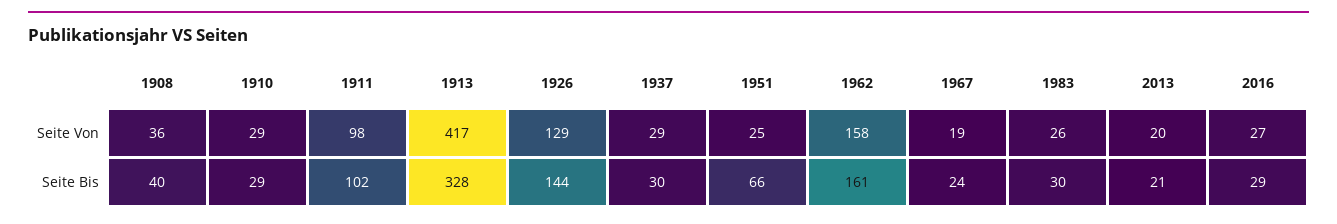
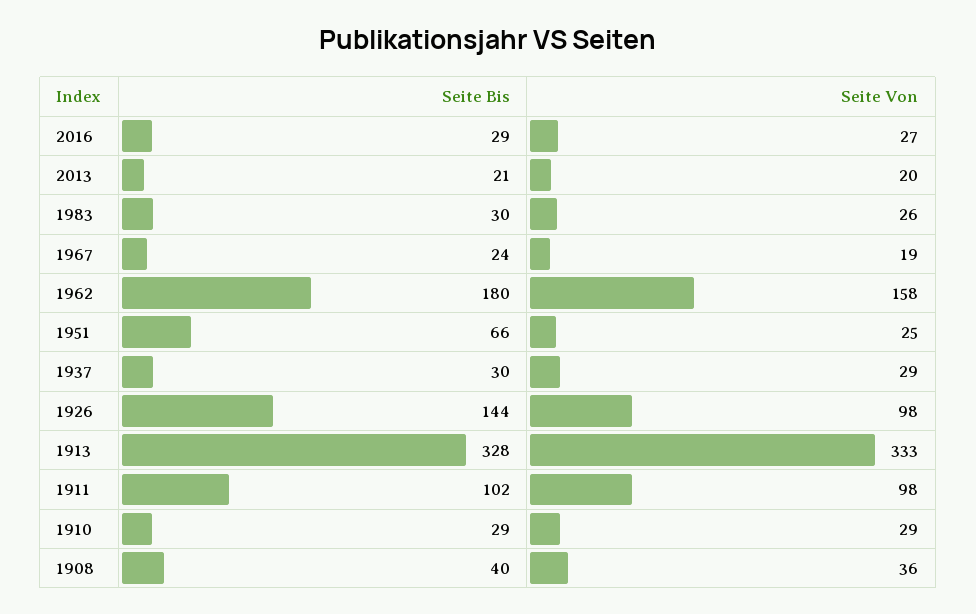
  {
    "1908": {
      "Seite Von": 36,
      "Seite Bis": 40
    },
    "1910": {
      "Seite Von": 29,
      "Seite Bis": 29
    },
    "1911": {
      "Seite Von": 98,
      "Seite Bis": 102
    },
    "1913": {
-     "Seite Von": 417,
+     "Seite Von": 333,
      "Seite Bis": 328
    },
    "1926": {
-     "Seite Von": 129,
+     "Seite Von": 98,
      "Seite Bis": 144
    },
    "1937": {
      "Seite Von": 29,
      "Seite Bis": 30
    },
    "1951": {
      "Seite Von": 25,
      "Seite Bis": 66
    },
    "1962": {
      "Seite Von": 158,
-     "Seite Bis": 161
+     "Seite Bis": 180
    },
    "1967": {
      "Seite Von": 19,
      "Seite Bis": 24
    },
    "1983": {
      "Seite Von": 26,
      "Seite Bis": 30
    },
    "2013": {
      "Seite Von": 20,
      "Seite Bis": 21
    },
    "2016": {
      "Seite Von": 27,
      "Seite Bis": 29
    }
  }

